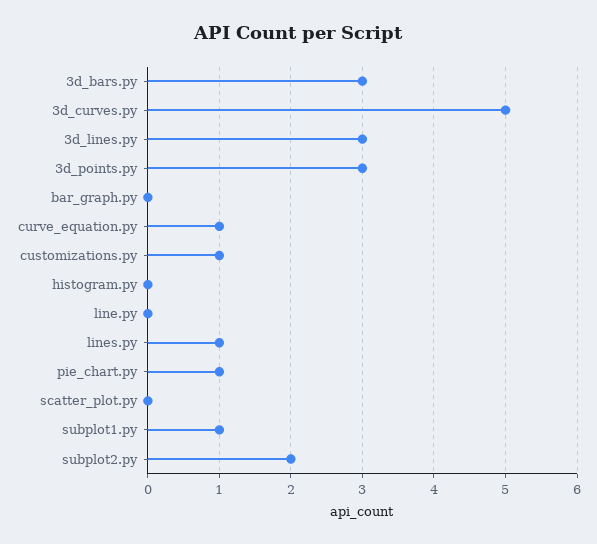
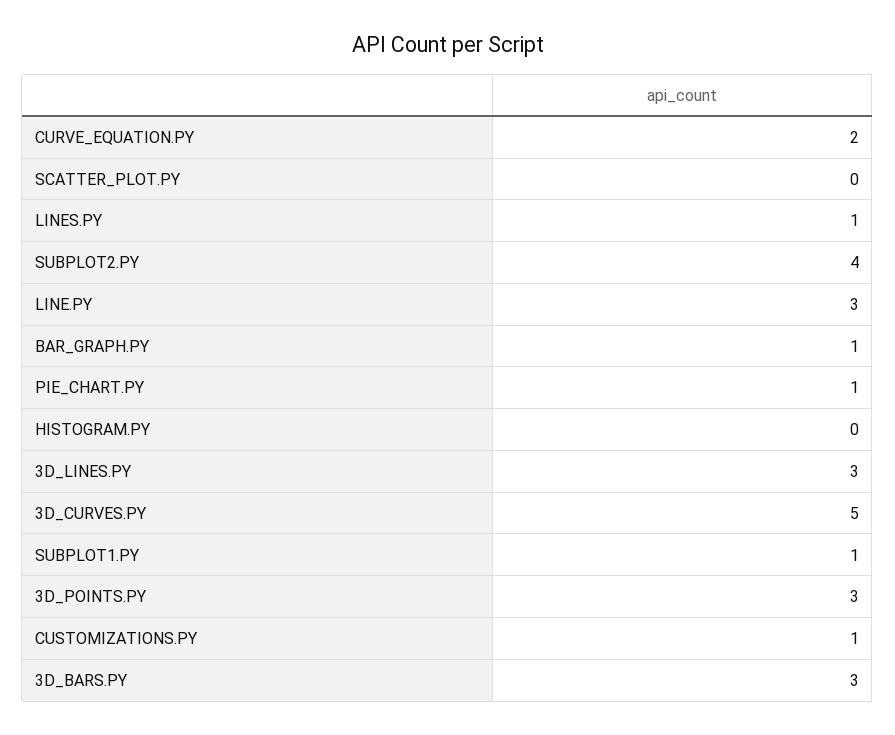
  {
    "3d_bars.py": 3,
    "3d_curves.py": 5,
    "3d_lines.py": 3,
    "3d_points.py": 3,
-   "bar_graph.py": 0,
+   "bar_graph.py": 1,
-   "curve_equation.py": 1,
+   "curve_equation.py": 2,
    "customizations.py": 1,
    "histogram.py": 0,
-   "line.py": 0,
+   "line.py": 3,
    "lines.py": 1,
    "pie_chart.py": 1,
    "scatter_plot.py": 0,
    "subplot1.py": 1,
-   "subplot2.py": 2
+   "subplot2.py": 4
  }

